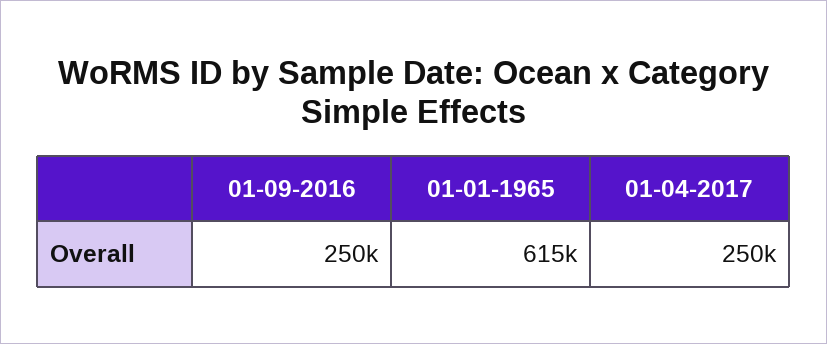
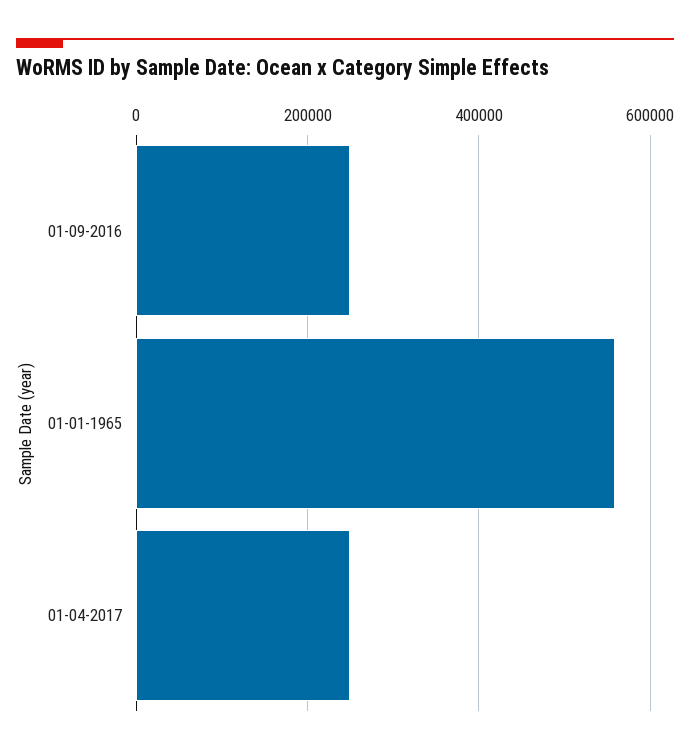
  {
    "01-09-2016": 250000,
-   "01-01-1965": 615000,
+   "01-01-1965": 560000,
    "01-04-2017": 250000
  }

